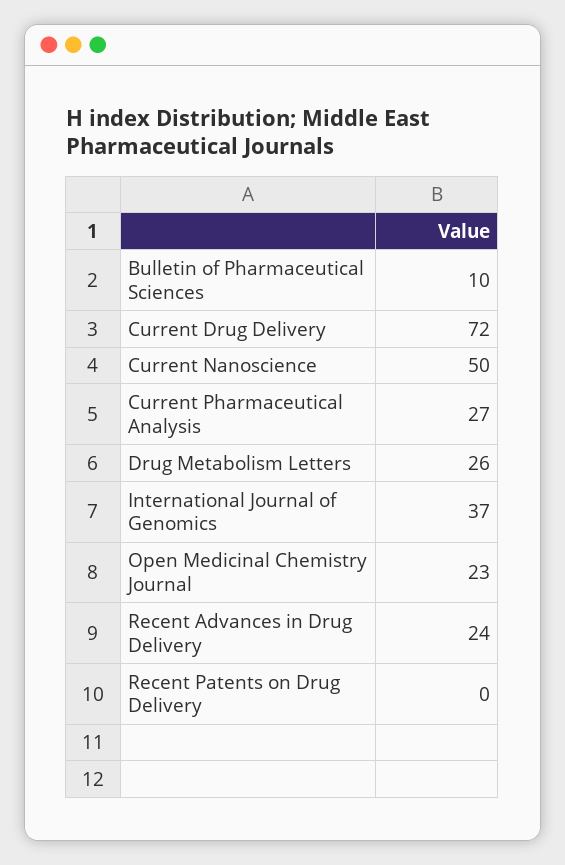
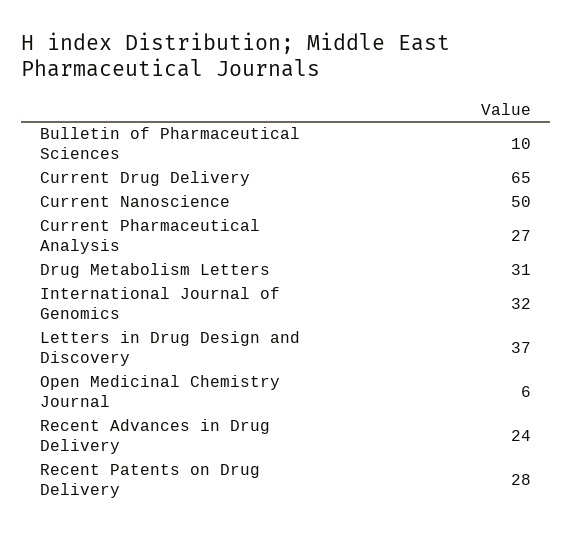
  {
    "Bulletin of Pharmaceutical Sciences": 10,
-   "Current Drug Delivery": 72,
+   "Current Drug Delivery": 65,
    "Current Nanoscience": 50,
    "Current Pharmaceutical Analysis": 27,
-   "Drug Metabolism Letters": 26,
+   "Drug Metabolism Letters": 31,
-   "International Journal of Genomics": 37,
+   "International Journal of Genomics": 32,
-   "Open Medicinal Chemistry Journal": 23,
+   "Open Medicinal Chemistry Journal": 6,
    "Recent Advances in Drug Delivery": 24,
-   "Recent Patents on Drug Delivery": 0
+   "Recent Patents on Drug Delivery": 28,
+   "Letters in Drug Design and Discovery": 37
  }

